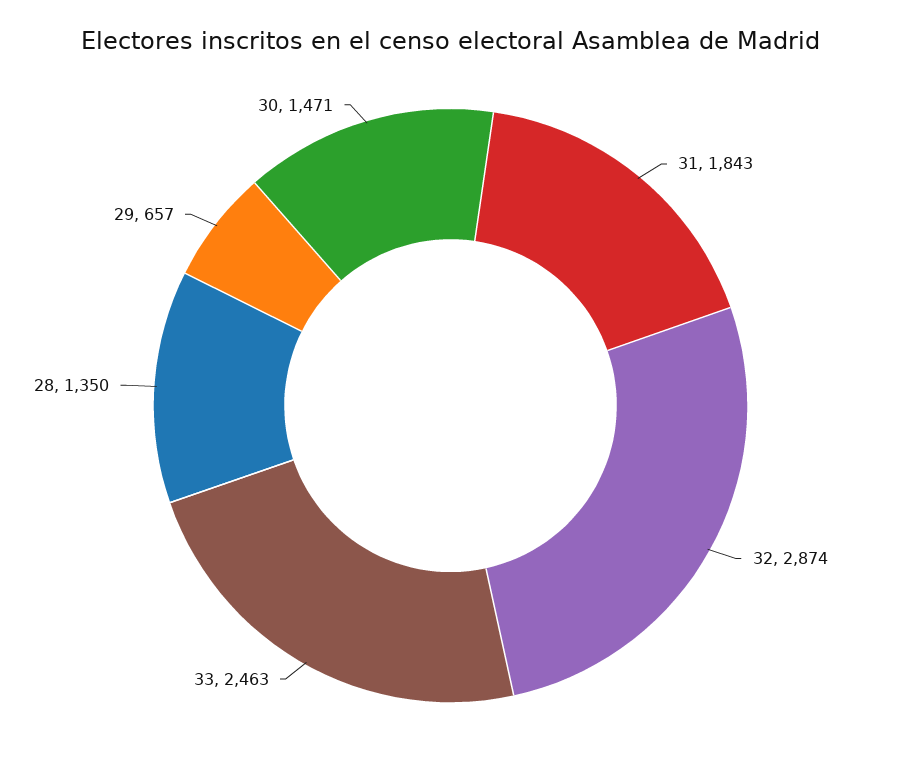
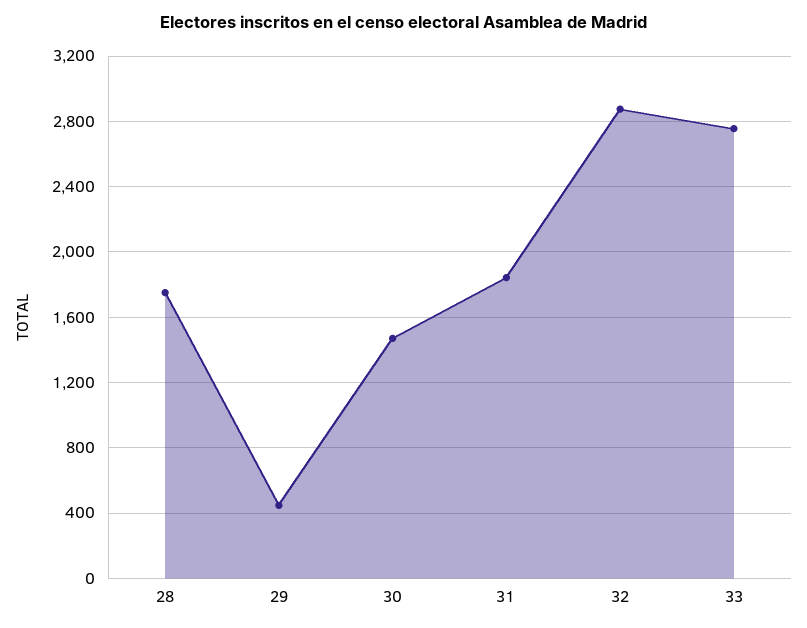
  {
    "31": 1843,
    "32": 2874,
-   "33": 2463,
+   "33": 2750,
-   "28": 1350,
+   "28": 1750,
-   "29": 657,
+   "29": 450,
    "30": 1471
  }

